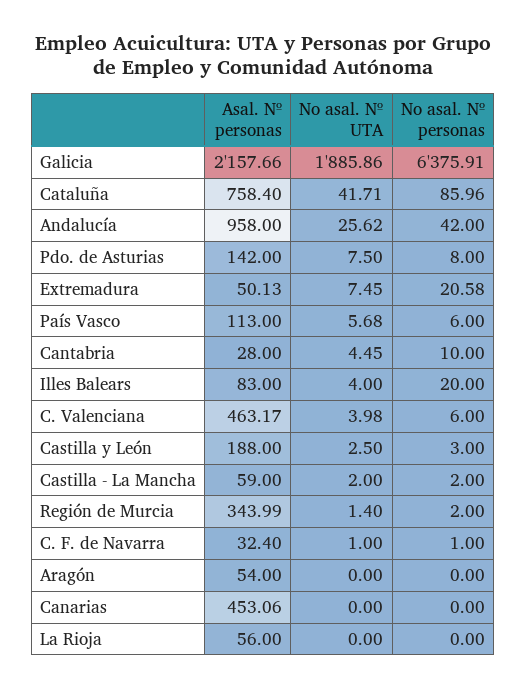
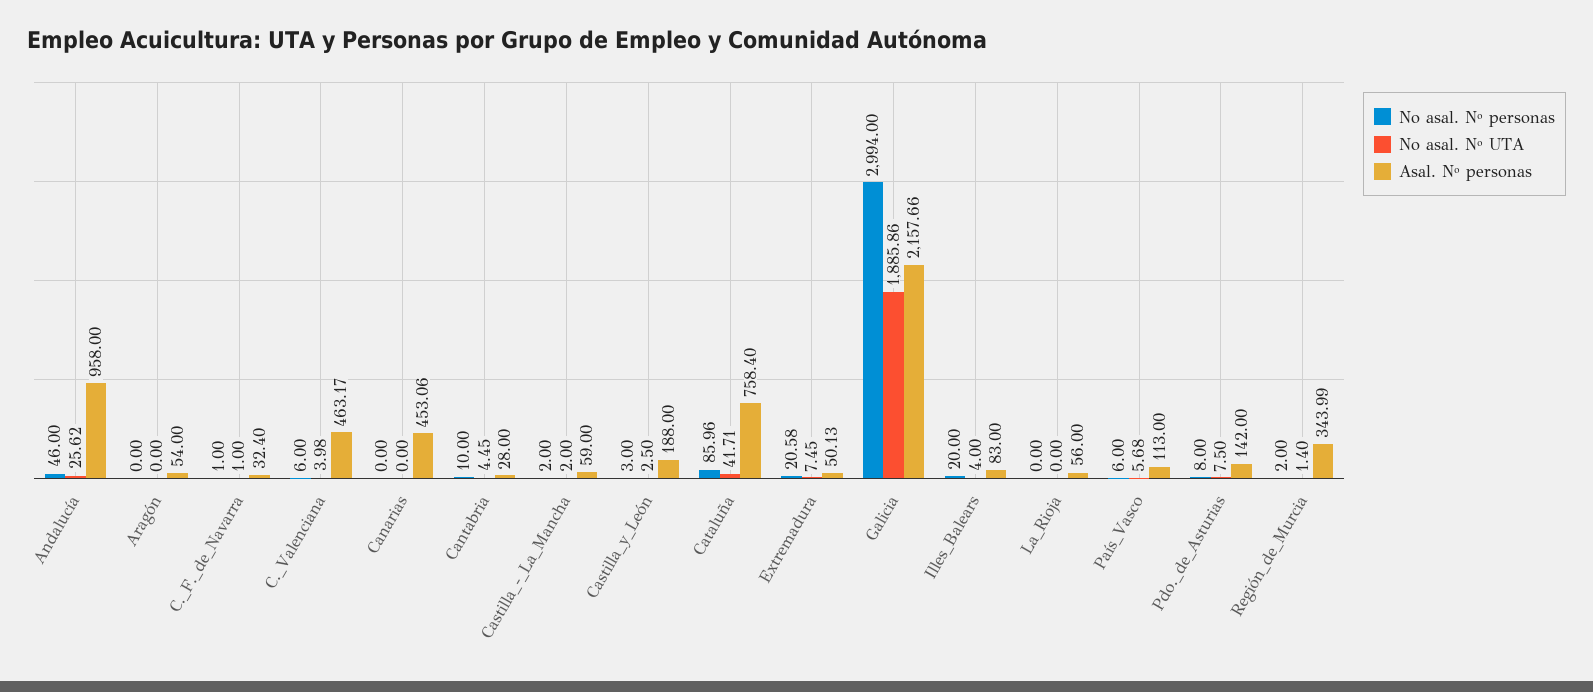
  {
    "Asal. Nº personas": {
      "Galicia": 2157.66,
      "Cataluña": 758.4,
      "Andalucía": 958,
      "Pdo. de Asturias": 142,
      "Extremadura": 50.13,
      "País Vasco": 113,
      "Cantabria": 28,
      "Illes Balears": 83,
      "C. Valenciana": 463.17,
      "Castilla y León": 188,
      "Castilla - La Mancha": 59,
      "Región de Murcia": 343.99,
      "C. F. de Navarra": 32.4,
      "Aragón": 54,
      "Canarias": 453.06,
      "La Rioja": 56
    },
    "No asal. Nº UTA": {
      "Galicia": 1885.86,
      "Cataluña": 41.71,
      "Andalucía": 25.62,
      "Pdo. de Asturias": 7.5,
      "Extremadura": 7.45,
      "País Vasco": 5.68,
      "Cantabria": 4.45,
      "Illes Balears": 4,
      "C. Valenciana": 3.98,
      "Castilla y León": 2.5,
      "Castilla - La Mancha": 2,
      "Región de Murcia": 1.4,
      "C. F. de Navarra": 1,
      "Aragón": 0,
      "Canarias": 0,
      "La Rioja": 0
    },
    "No asal. Nº personas": {
-     "Galicia": 6375.91,
+     "Galicia": 2994,
      "Cataluña": 85.96,
-     "Andalucía": 42,
+     "Andalucía": 46,
      "Pdo. de Asturias": 8,
      "Extremadura": 20.58,
      "País Vasco": 6,
      "Cantabria": 10,
      "Illes Balears": 20,
      "C. Valenciana": 6,
      "Castilla y León": 3,
      "Castilla - La Mancha": 2,
      "Región de Murcia": 2,
      "C. F. de Navarra": 1,
      "Aragón": 0,
      "Canarias": 0,
      "La Rioja": 0
    }
  }

